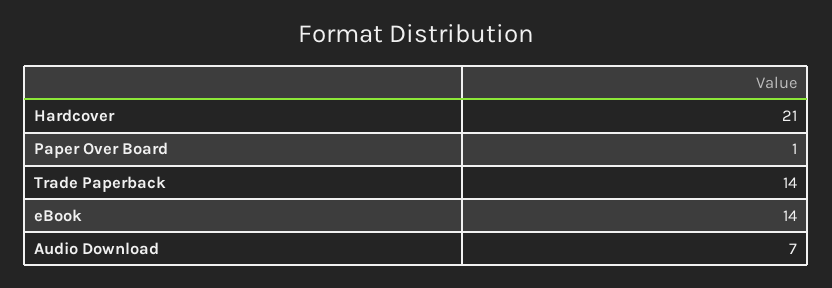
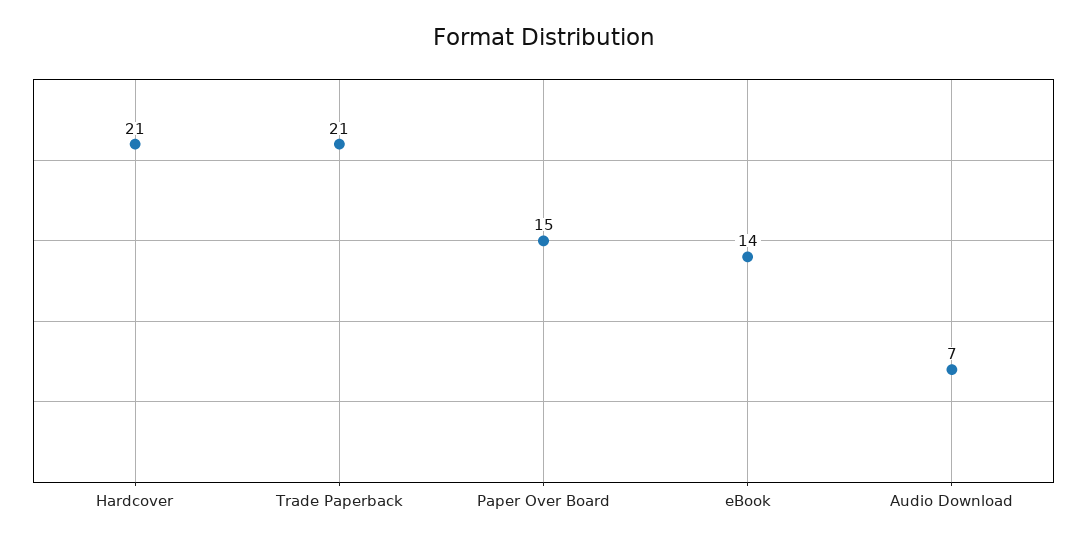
  {
    "Hardcover": 21,
-   "Paper Over Board": 1,
+   "Paper Over Board": 15,
-   "Trade Paperback": 14,
+   "Trade Paperback": 21,
    "eBook": 14,
    "Audio Download": 7
  }

